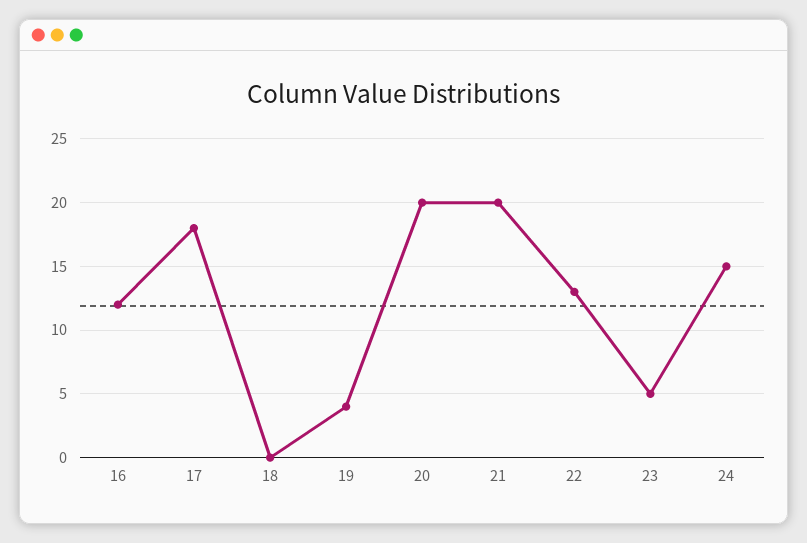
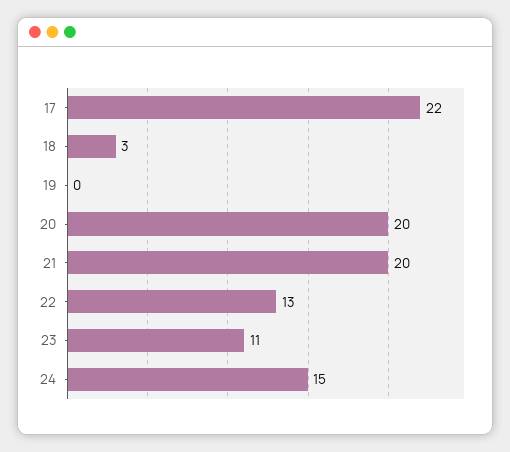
  {
-   "16": 12,
-   "17": 18,
+   "17": 22,
-   "18": 0,
+   "18": 3,
-   "19": 4,
+   "19": 0,
    "20": 20,
    "21": 20,
    "22": 13,
-   "23": 5,
+   "23": 11,
    "24": 15
  }

